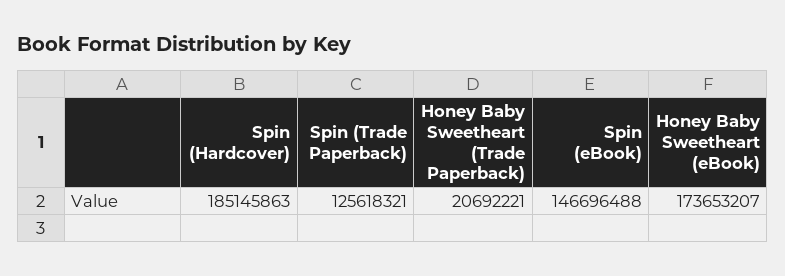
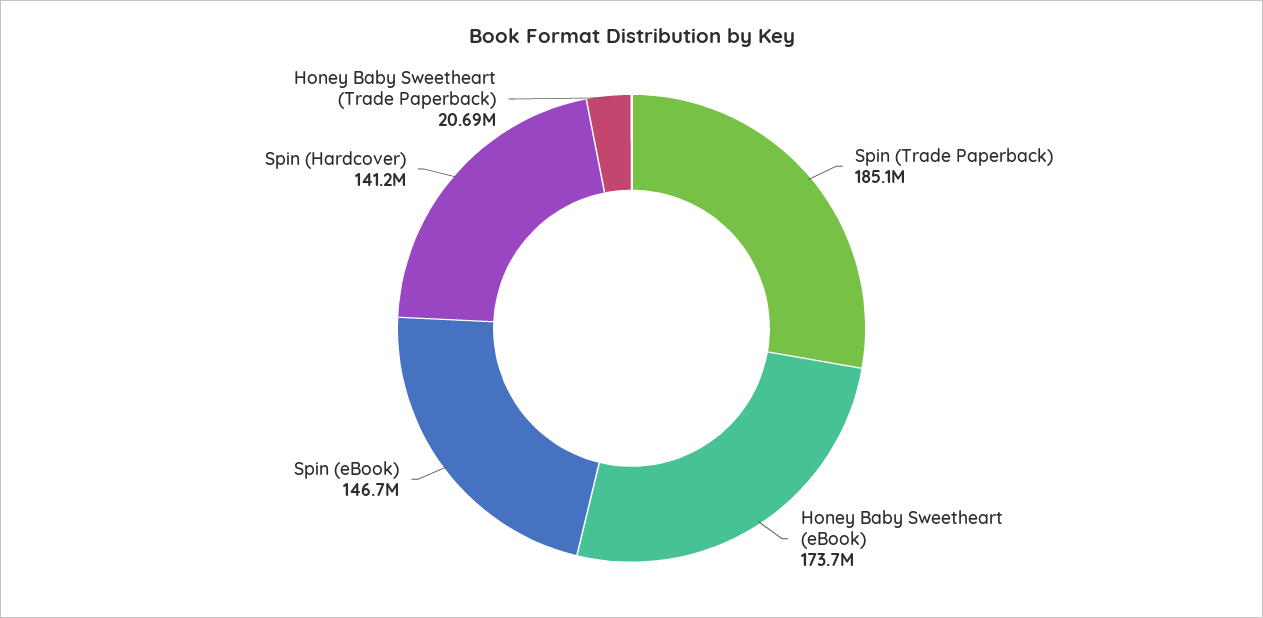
  {
-   "Spin (Hardcover)": 185145863,
+   "Spin (Hardcover)": 141200000,
-   "Spin (Trade Paperback)": 125618321,
+   "Spin (Trade Paperback)": 185100000,
    "Honey Baby Sweetheart (Trade Paperback)": 20692221,
    "Spin (eBook)": 146696488,
    "Honey Baby Sweetheart (eBook)": 173653207
  }

